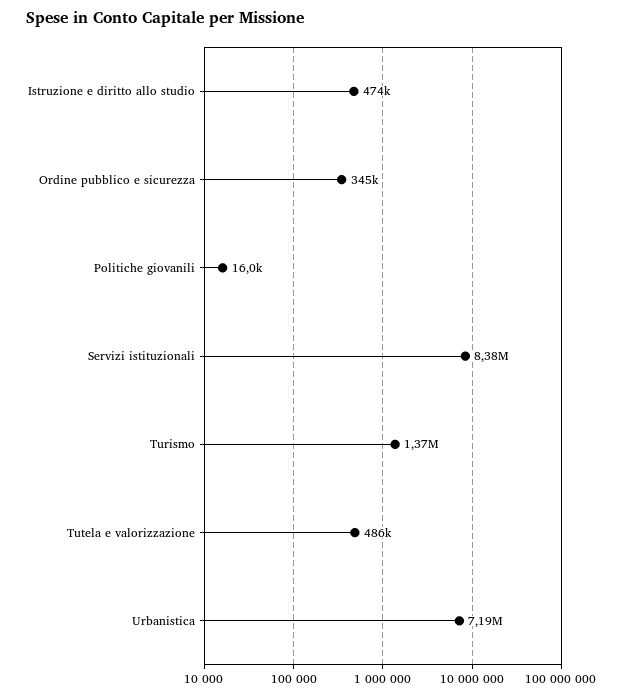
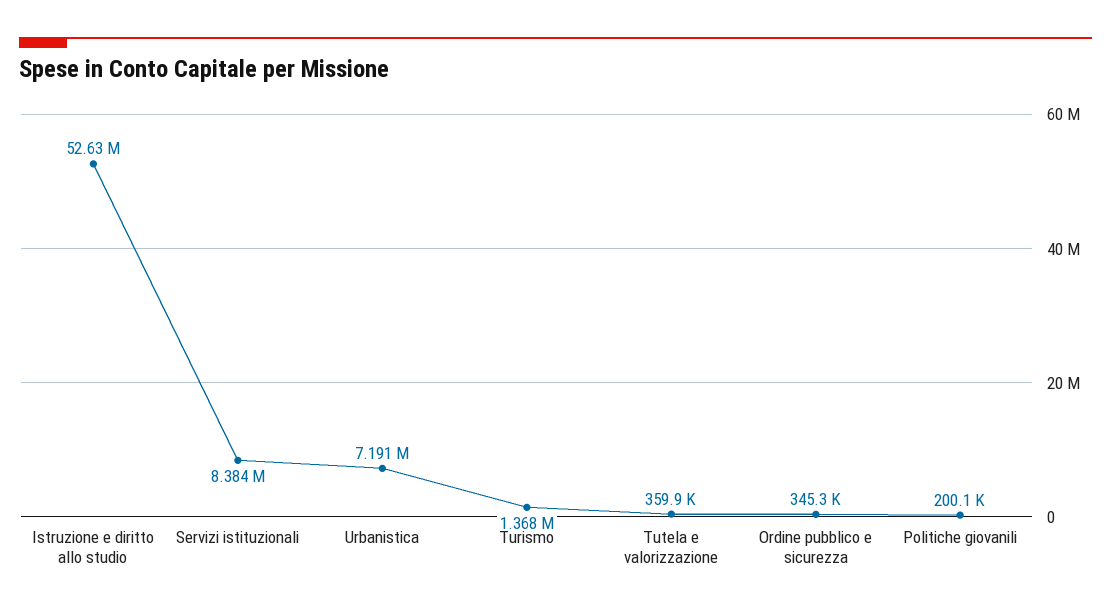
  {
-   "Istruzione e diritto allo studio": 474000,
+   "Istruzione e diritto allo studio": 52630000,
    "Ordine pubblico e sicurezza": 345300,
-   "Politiche giovanili": 16000,
+   "Politiche giovanili": 200100,
    "Servizi istituzionali": 8384000,
    "Turismo": 1368000,
-   "Tutela e valorizzazione": 486000,
+   "Tutela e valorizzazione": 359900,
    "Urbanistica": 7191000
  }

